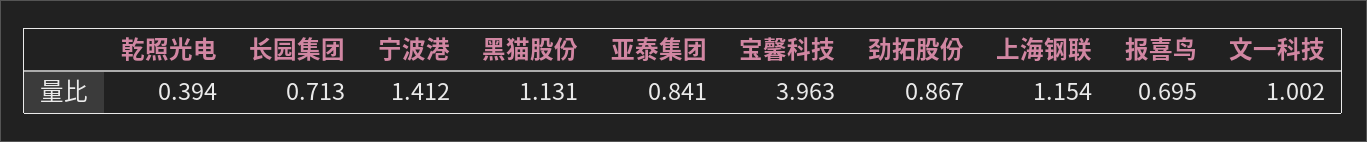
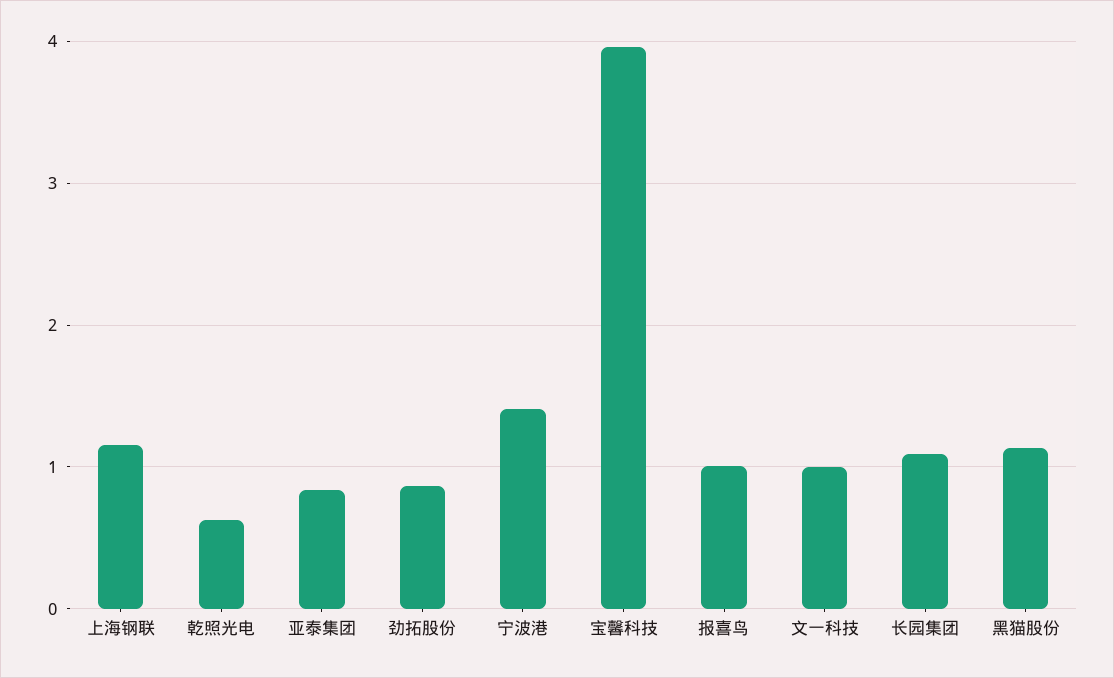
  {
-   "乾照光电": 0.394,
+   "乾照光电": 0.6,
-   "长园集团": 0.713,
+   "长园集团": 1.1,
    "宁波港": 1.412,
    "黑猫股份": 1.131,
    "亚泰集团": 0.841,
    "宝馨科技": 3.963,
    "劲拓股份": 0.867,
    "上海钢联": 1.154,
-   "报喜鸟": 0.695,
+   "报喜鸟": 1,
    "文一科技": 1.002
  }

